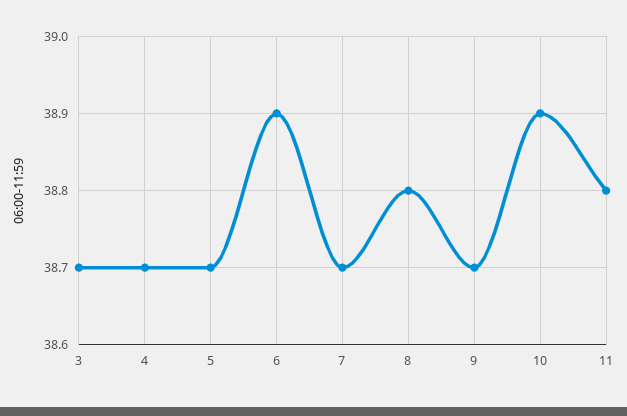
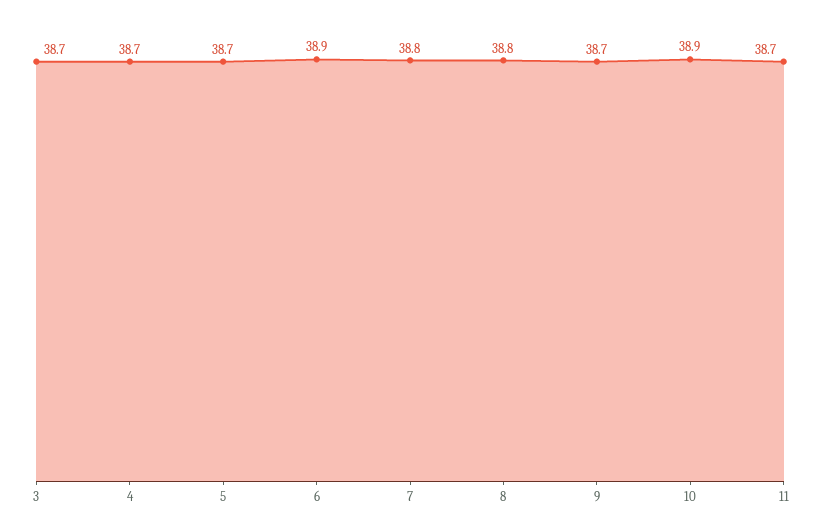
  {
    "3": 38.7,
    "4": 38.7,
    "5": 38.7,
    "6": 38.9,
-   "7": 38.7,
+   "7": 38.8,
    "8": 38.8,
    "9": 38.7,
    "10": 38.9,
-   "11": 38.8
+   "11": 38.7
  }

